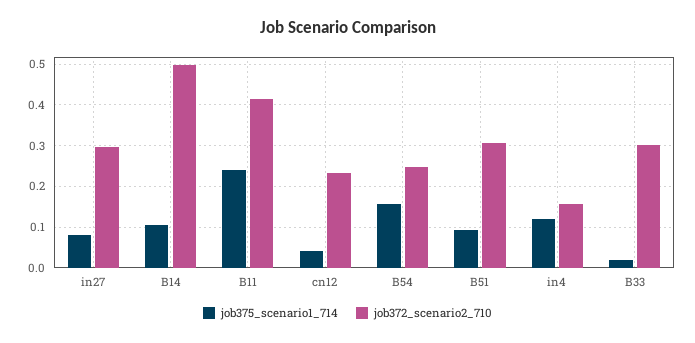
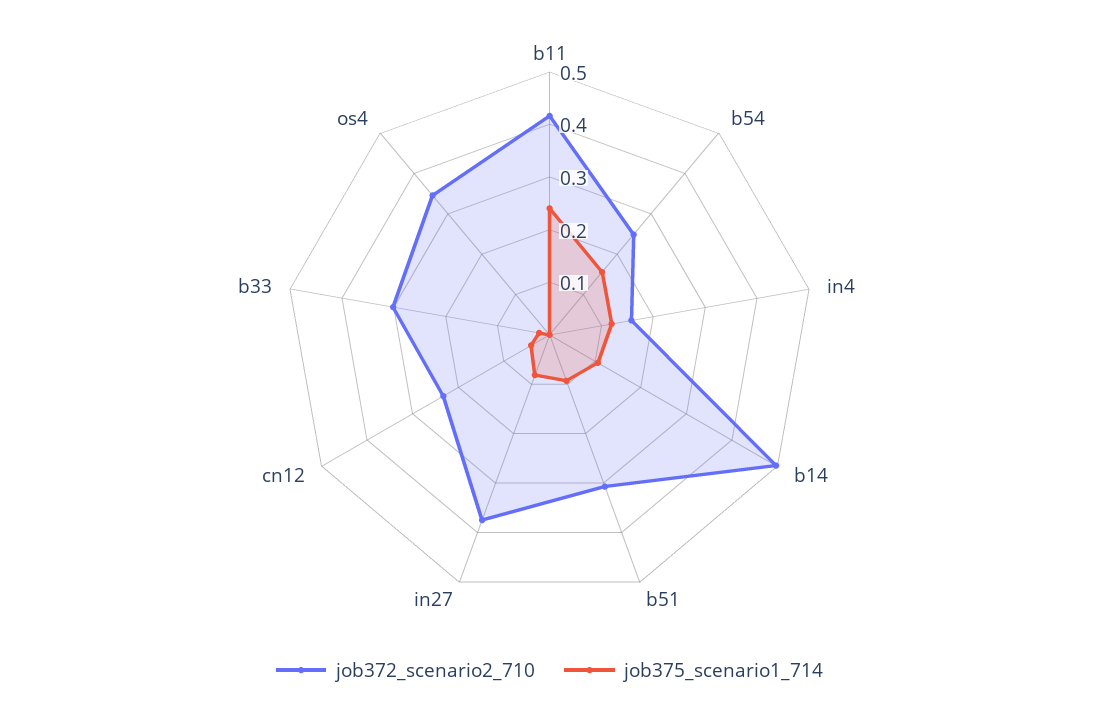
  {
    "job375_scenario1_714": {
      "in27": 0.08,
      "B14": 0.1,
      "B11": 0.24,
      "cn12": 0.04,
      "B54": 0.16,
      "B51": 0.1,
      "in4": 0.12,
-     "B33": 0.02
+     "B33": 0.02,
+     "os4": 0
    },
    "job372_scenario2_710": {
-     "in27": 0.3,
+     "in27": 0.38,
      "B14": 0.5,
      "B11": 0.42,
      "cn12": 0.24,
      "B54": 0.24,
      "B51": 0.3,
      "in4": 0.16,
-     "B33": 0.3
+     "B33": 0.3,
+     "os4": 0.34
    }
  }

